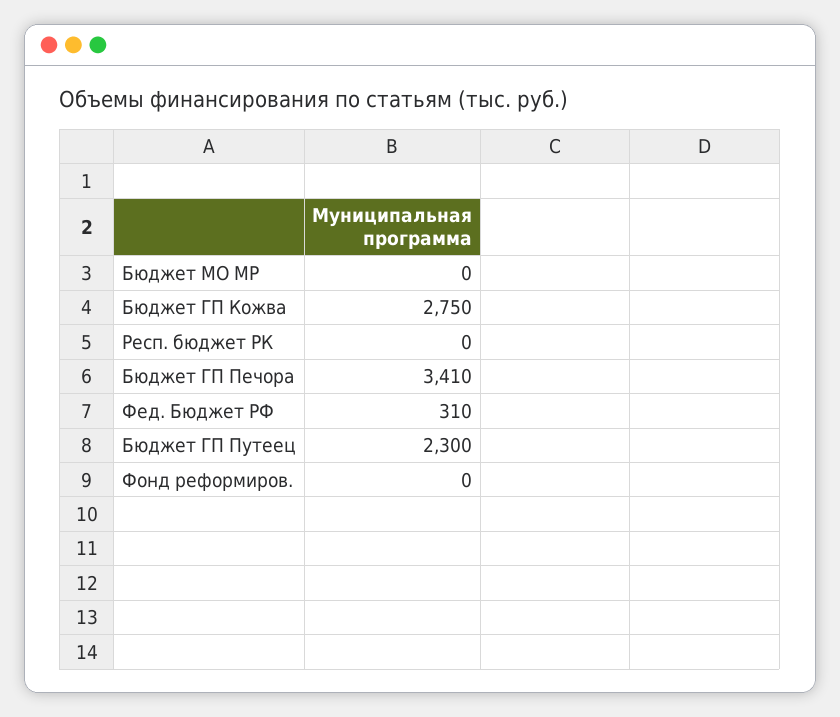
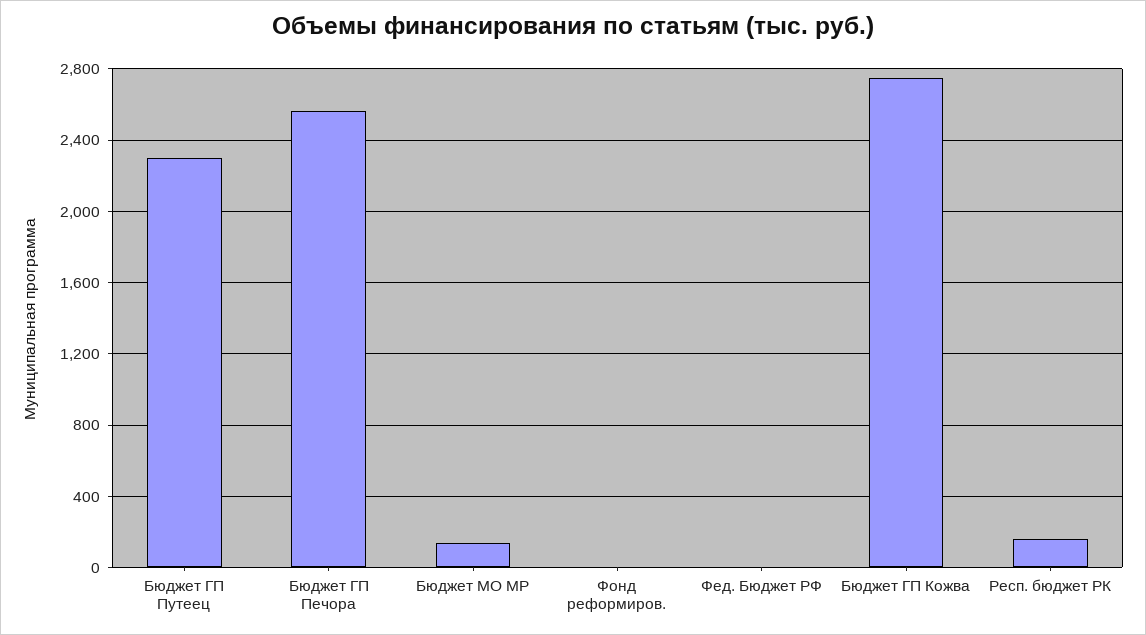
  {
-   "Бюджет МО МР": 0,
+   "Бюджет МО МР": 150,
    "Бюджет ГП Кожва": 2750,
-   "Респ. бюджет РК": 0,
+   "Респ. бюджет РК": 150,
-   "Бюджет ГП Печора": 3410,
+   "Бюджет ГП Печора": 2550,
-   "Фед. Бюджет РФ": 310,
+   "Фед. Бюджет РФ": 0,
    "Бюджет ГП Путеец": 2300,
    "Фонд реформиров.": 0
  }

